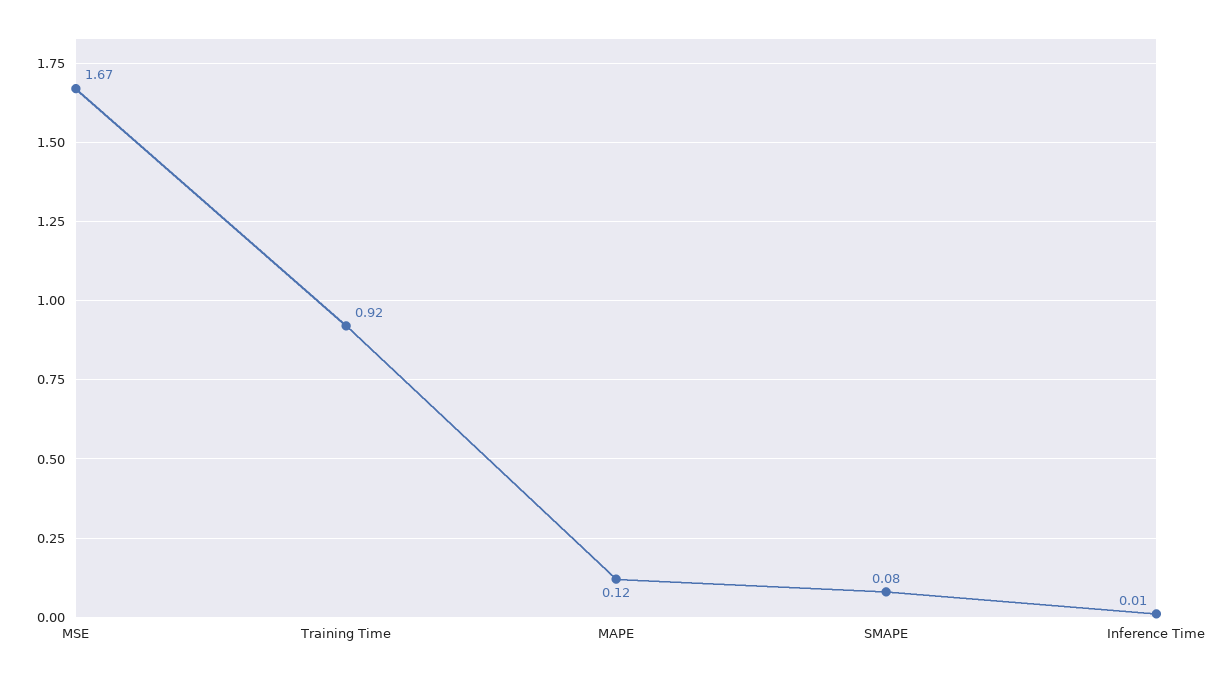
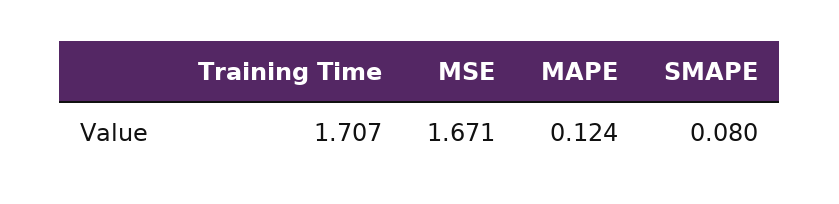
  {
    "MSE": 1.671,
-   "Training Time": 0.92,
+   "Training Time": 1.707,
    "MAPE": 0.124,
-   "SMAPE": 0.08,
+   "SMAPE": 0.08
-   "Inference Time": 0.01
  }

